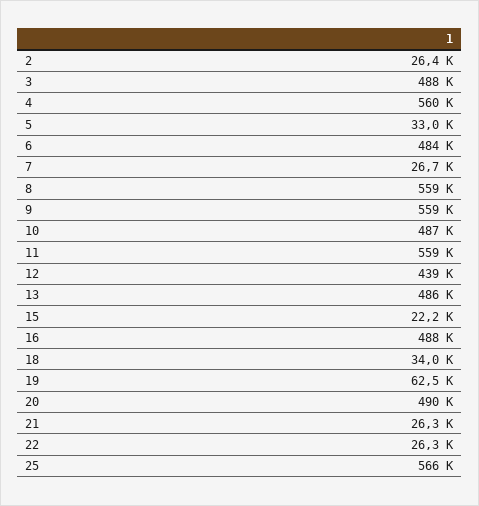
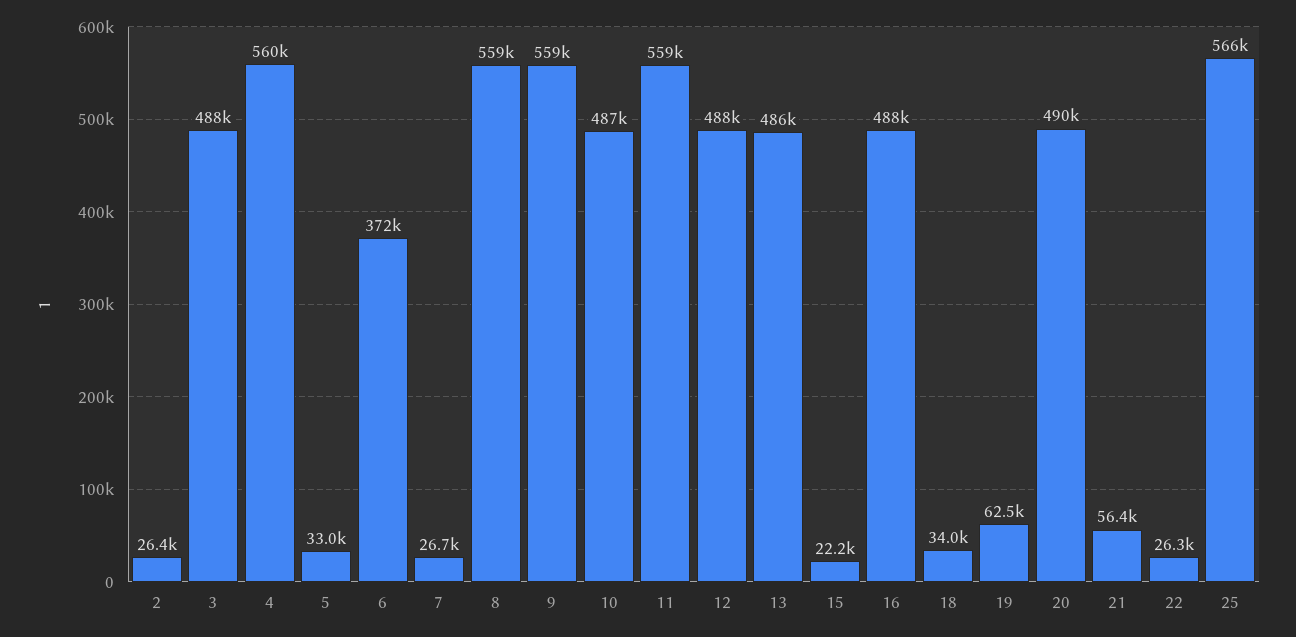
  {
    "2": 26400,
    "3": 488000,
    "4": 560000,
    "5": 33000,
-   "6": 484000,
+   "6": 372000,
    "7": 26700,
    "8": 559000,
    "9": 559000,
    "10": 487000,
    "11": 559000,
-   "12": 439000,
+   "12": 488000,
    "13": 486000,
    "15": 22200,
    "16": 488000,
    "18": 34000,
    "19": 62500,
    "20": 490000,
-   "21": 26300,
+   "21": 56400,
    "22": 26300,
    "25": 566000
  }

